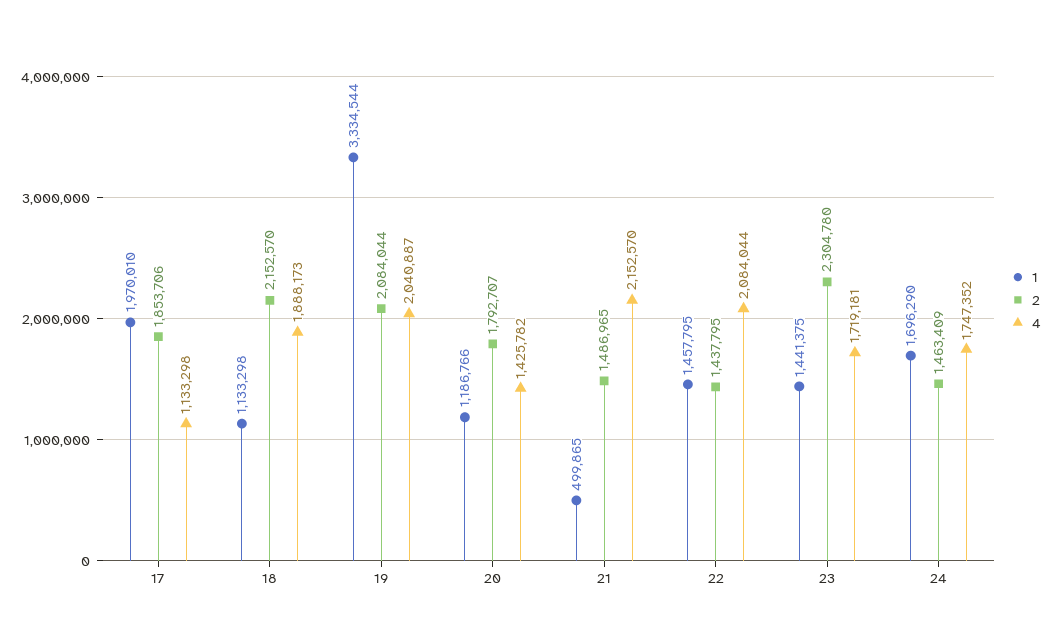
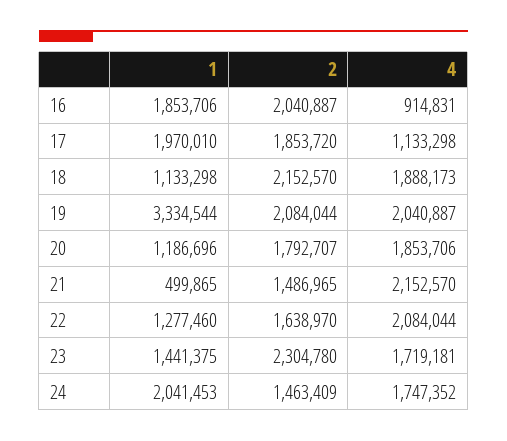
  {
    "1": {
      "17": 1970010,
      "18": 1133298,
      "19": 3334544,
-     "20": 1186766,
+     "20": 1186696,
      "21": 499865,
-     "22": 1457795,
+     "22": 1277460,
      "23": 1441375,
-     "24": 1696290
+     "24": 2041453,
+     "16": 1853706
    },
    "2": {
-     "17": 1853706,
+     "17": 1853720,
      "18": 2152570,
      "19": 2084044,
      "20": 1792707,
      "21": 1486965,
-     "22": 1437795,
+     "22": 1638970,
      "23": 2304780,
-     "24": 1463409
+     "24": 1463409,
+     "16": 2040887
    },
    "4": {
      "17": 1133298,
      "18": 1888173,
      "19": 2040887,
-     "20": 1425782,
+     "20": 1853706,
      "21": 2152570,
      "22": 2084044,
      "23": 1719181,
-     "24": 1747352
+     "24": 1747352,
+     "16": 914831
    }
  }

